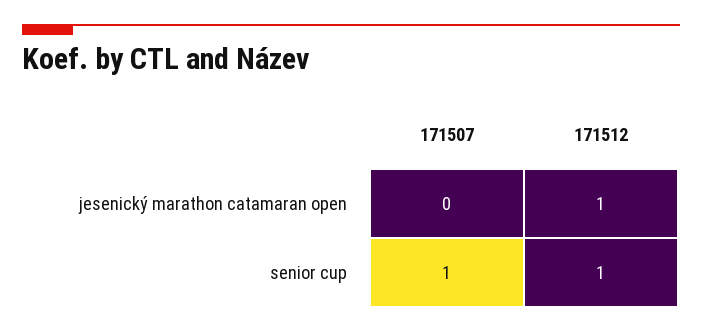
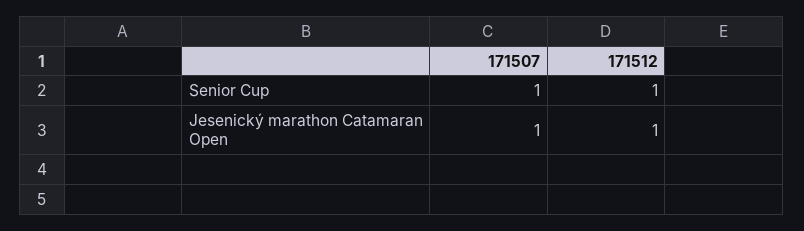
  {
    "171507": {
-     "jesenický marathon catamaran open": 0,
+     "jesenický marathon catamaran open": 1,
      "senior cup": 1
    },
    "171512": {
      "jesenický marathon catamaran open": 1,
      "senior cup": 1
    }
  }

